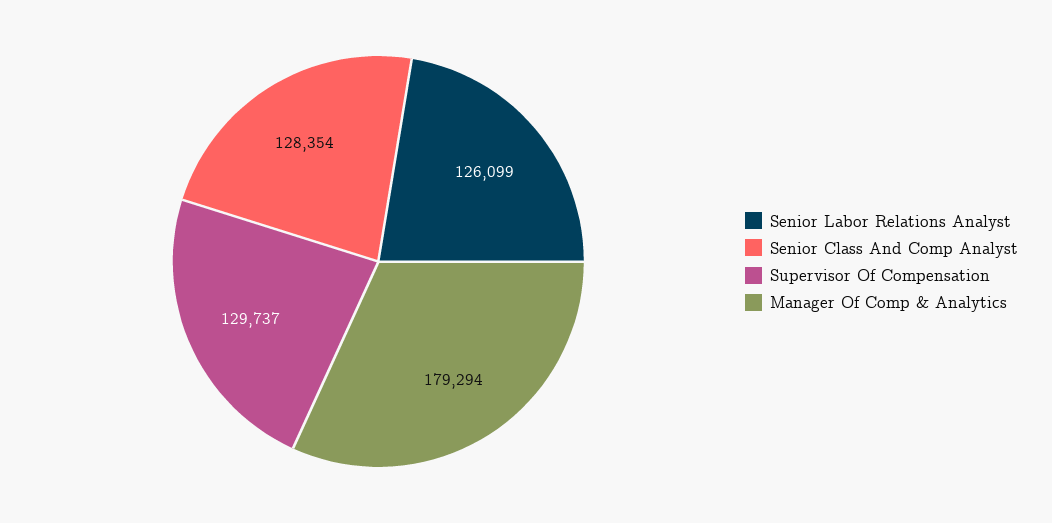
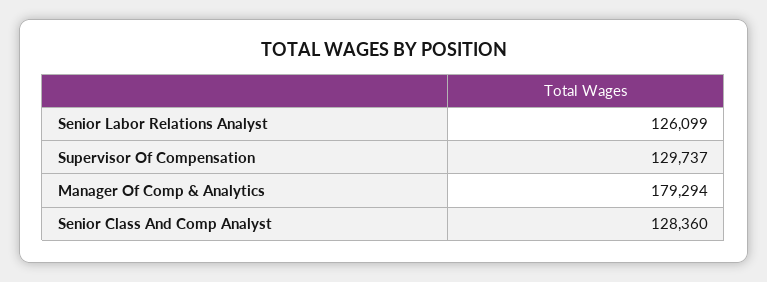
  {
    "Senior Labor Relations Analyst": 126099,
-   "Senior Class And Comp Analyst": 128354,
+   "Senior Class And Comp Analyst": 128360,
    "Supervisor Of Compensation": 129737,
    "Manager Of Comp & Analytics": 179294
  }

